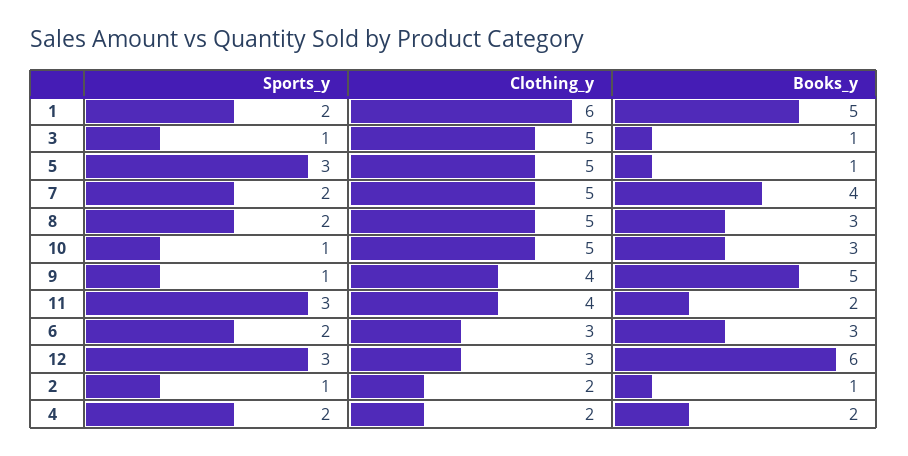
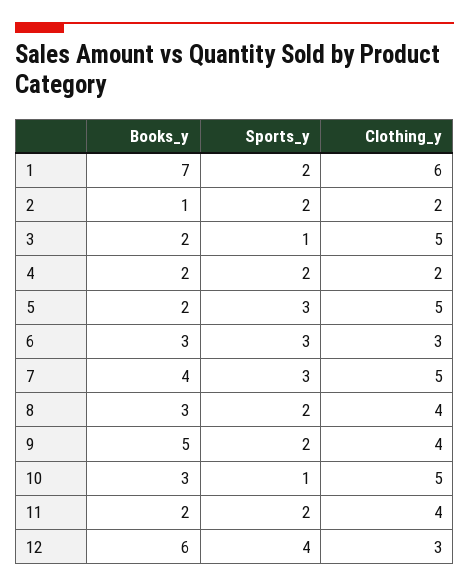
  {
    "Sports_y": {
      "1": 2,
      "3": 1,
      "5": 3,
-     "7": 2,
+     "7": 3,
      "8": 2,
      "10": 1,
-     "9": 1,
+     "9": 2,
-     "11": 3,
+     "11": 2,
-     "6": 2,
+     "6": 3,
-     "12": 3,
+     "12": 4,
-     "2": 1,
+     "2": 2,
      "4": 2
    },
    "Clothing_y": {
      "1": 6,
      "3": 5,
      "5": 5,
      "7": 5,
-     "8": 5,
+     "8": 4,
      "10": 5,
      "9": 4,
      "11": 4,
      "6": 3,
      "12": 3,
      "2": 2,
      "4": 2
    },
    "Books_y": {
-     "1": 5,
+     "1": 7,
-     "3": 1,
+     "3": 2,
-     "5": 1,
+     "5": 2,
      "7": 4,
      "8": 3,
      "10": 3,
      "9": 5,
      "11": 2,
      "6": 3,
      "12": 6,
      "2": 1,
      "4": 2
    }
  }

